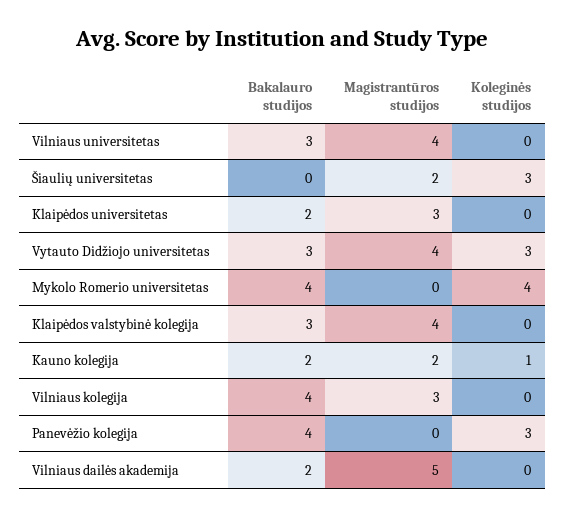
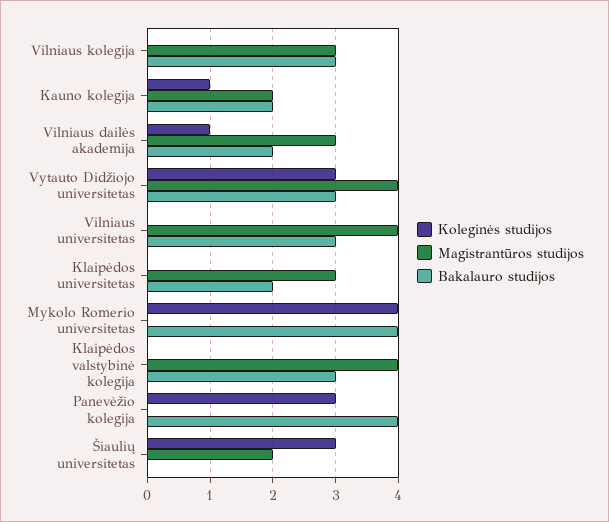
  {
    "Bakalauro studijos": {
      "Vilniaus universitetas": 3,
      "Šiaulių universitetas": 0,
      "Klaipėdos universitetas": 2,
      "Vytauto Didžiojo universitetas": 3,
      "Mykolo Romerio universitetas": 4,
      "Klaipėdos valstybinė kolegija": 3,
      "Kauno kolegija": 2,
-     "Vilniaus kolegija": 4,
+     "Vilniaus kolegija": 3,
      "Panevėžio kolegija": 4,
      "Vilniaus dailės akademija": 2
    },
    "Magistrantūros studijos": {
      "Vilniaus universitetas": 4,
      "Šiaulių universitetas": 2,
      "Klaipėdos universitetas": 3,
      "Vytauto Didžiojo universitetas": 4,
      "Mykolo Romerio universitetas": 0,
      "Klaipėdos valstybinė kolegija": 4,
      "Kauno kolegija": 2,
      "Vilniaus kolegija": 3,
      "Panevėžio kolegija": 0,
-     "Vilniaus dailės akademija": 5
+     "Vilniaus dailės akademija": 3
    },
    "Koleginės studijos": {
      "Vilniaus universitetas": 0,
      "Šiaulių universitetas": 3,
      "Klaipėdos universitetas": 0,
      "Vytauto Didžiojo universitetas": 3,
      "Mykolo Romerio universitetas": 4,
      "Klaipėdos valstybinė kolegija": 0,
      "Kauno kolegija": 1,
      "Vilniaus kolegija": 0,
      "Panevėžio kolegija": 3,
-     "Vilniaus dailės akademija": 0
+     "Vilniaus dailės akademija": 1
    }
  }

